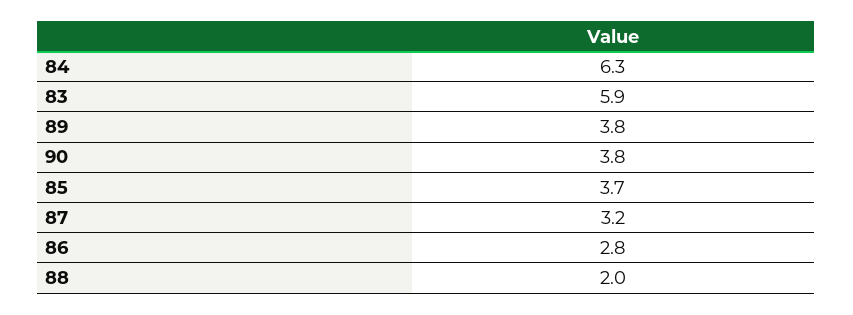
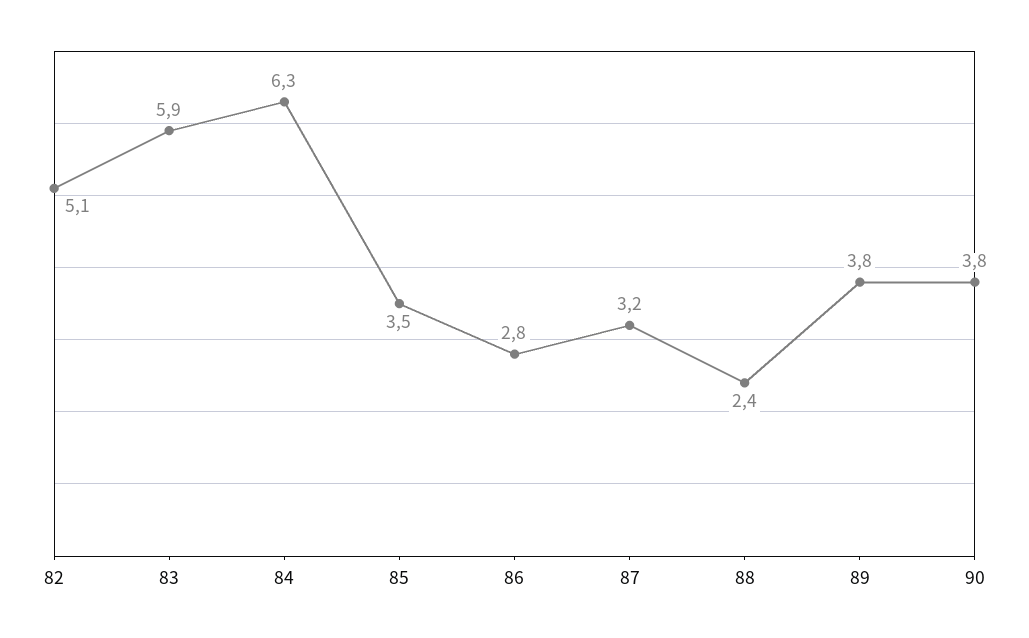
  {
    "84": 6.3,
    "83": 5.9,
    "89": 3.8,
    "90": 3.8,
-   "85": 3.7,
+   "85": 3.5,
    "87": 3.2,
    "86": 2.8,
-   "88": 2
+   "88": 2.4,
+   "82": 5.1
  }

